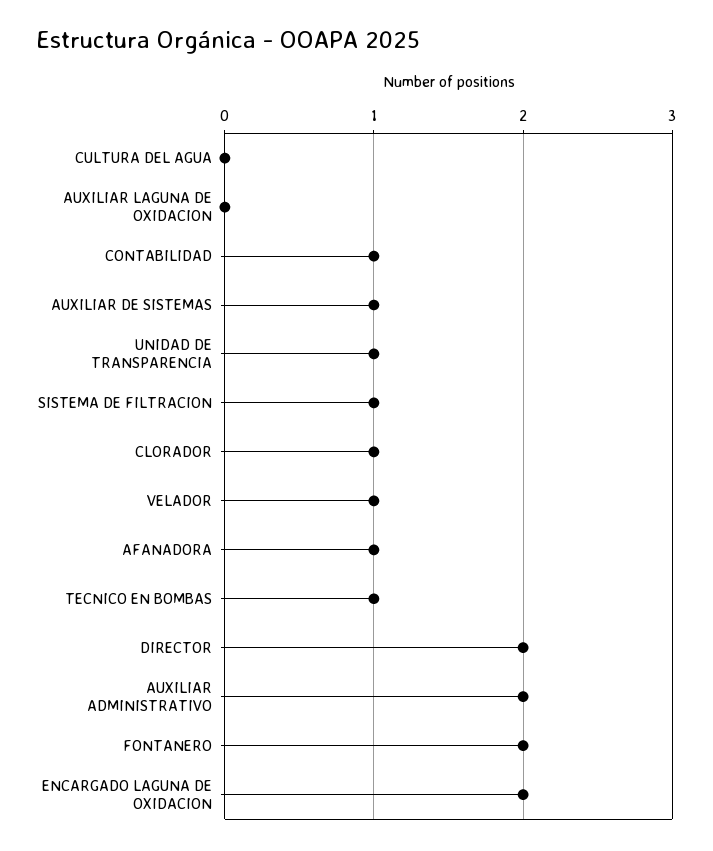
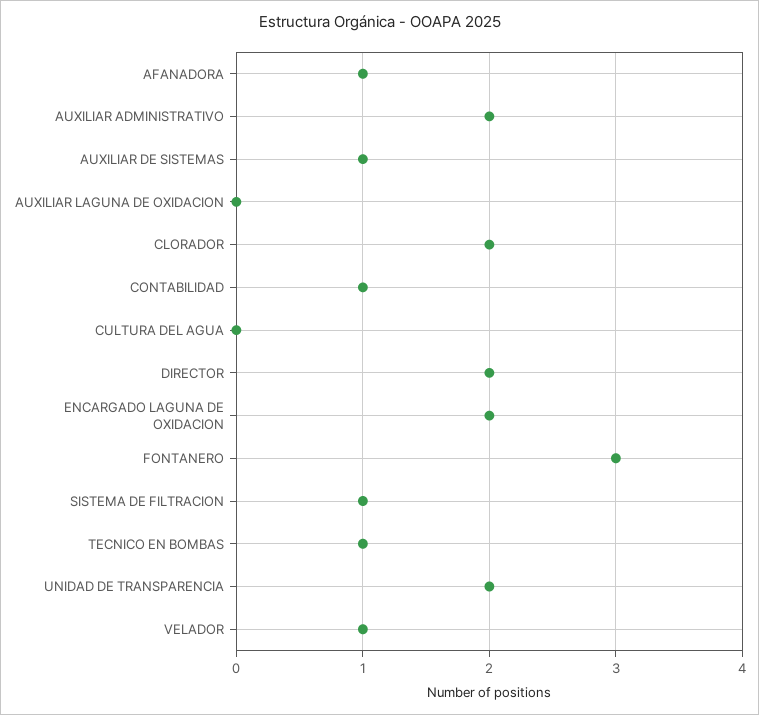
  {
    "CULTURA DEL AGUA": 0,
    "AUXILIAR LAGUNA DE OXIDACION": 0,
    "CONTABILIDAD": 1,
    "AUXILIAR DE SISTEMAS": 1,
-   "UNIDAD DE TRANSPARENCIA": 1,
+   "UNIDAD DE TRANSPARENCIA": 2,
    "SISTEMA DE FILTRACION": 1,
-   "CLORADOR": 1,
+   "CLORADOR": 2,
    "VELADOR": 1,
    "AFANADORA": 1,
    "TECNICO EN BOMBAS": 1,
    "DIRECTOR": 2,
    "AUXILIAR ADMINISTRATIVO": 2,
-   "FONTANERO": 2,
+   "FONTANERO": 3,
    "ENCARGADO LAGUNA DE OXIDACION": 2
  }

